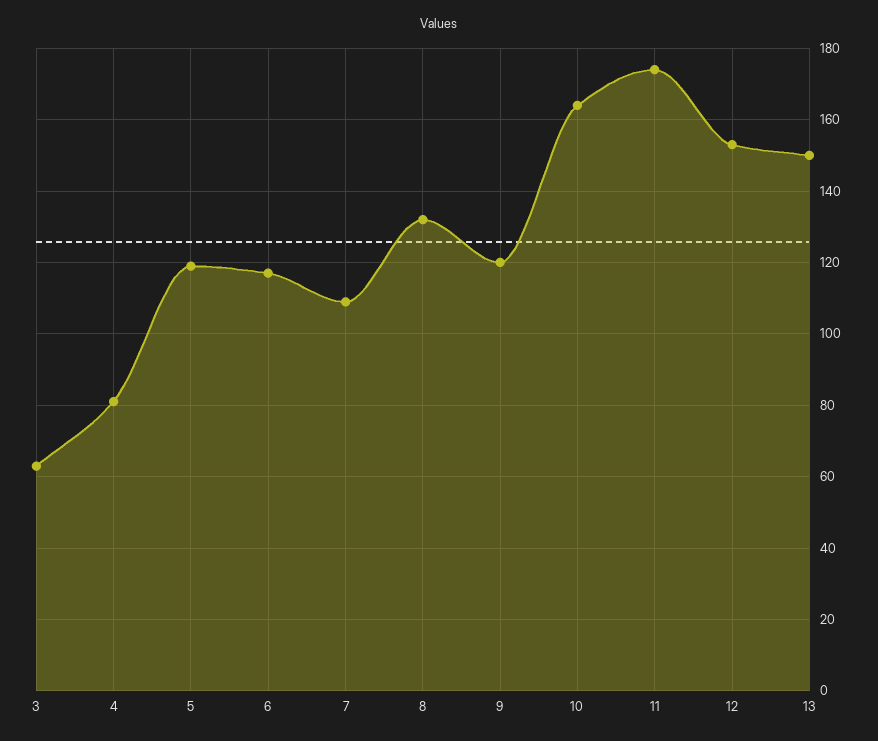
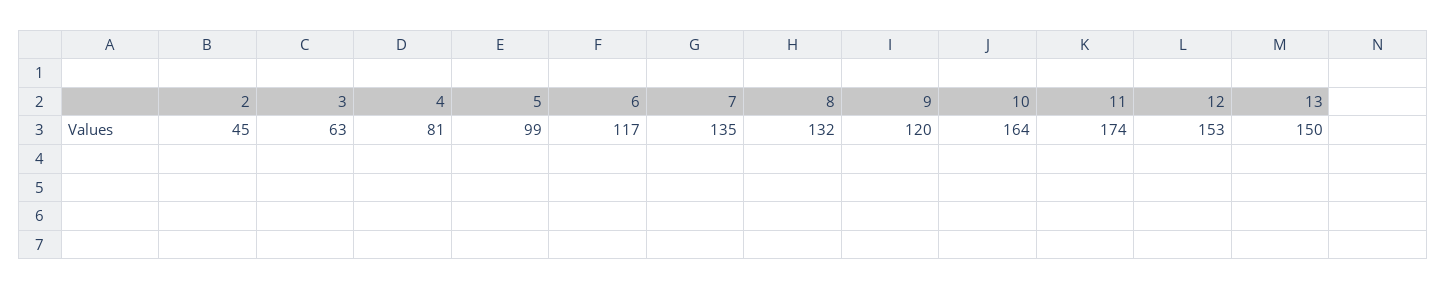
  {
    "3": 63,
    "4": 81,
-   "5": 120,
+   "5": 99,
    "6": 117,
-   "7": 110,
+   "7": 135,
    "8": 132,
    "9": 120,
    "10": 164,
    "11": 174,
    "12": 153,
-   "13": 150
+   "13": 150,
+   "2": 45
  }

